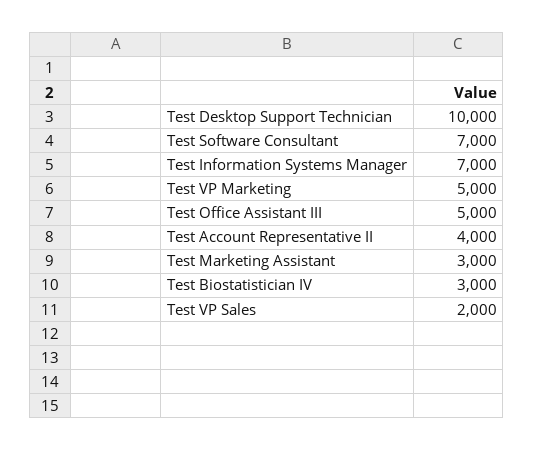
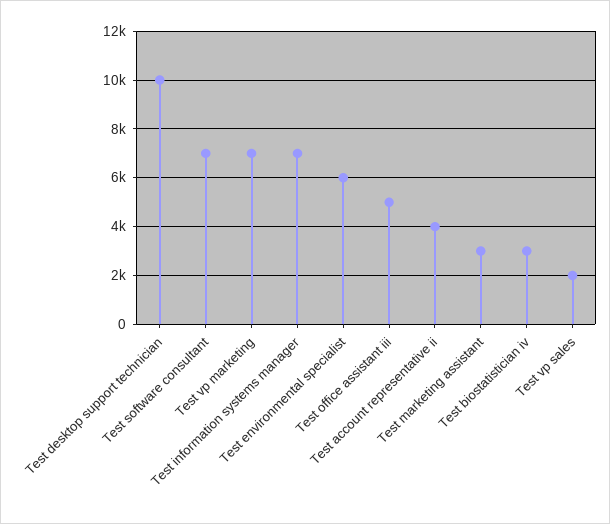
  {
    "Test Desktop Support Technician": 10000,
    "Test Software Consultant": 7000,
    "Test Information Systems Manager": 7000,
-   "Test VP Marketing": 5000,
+   "Test VP Marketing": 7000,
    "Test Office Assistant III": 5000,
    "Test Account Representative II": 4000,
    "Test Marketing Assistant": 3000,
    "Test Biostatistician IV": 3000,
-   "Test VP Sales": 2000
+   "Test VP Sales": 2000,
+   "Test environmental specialist": 6000
  }

